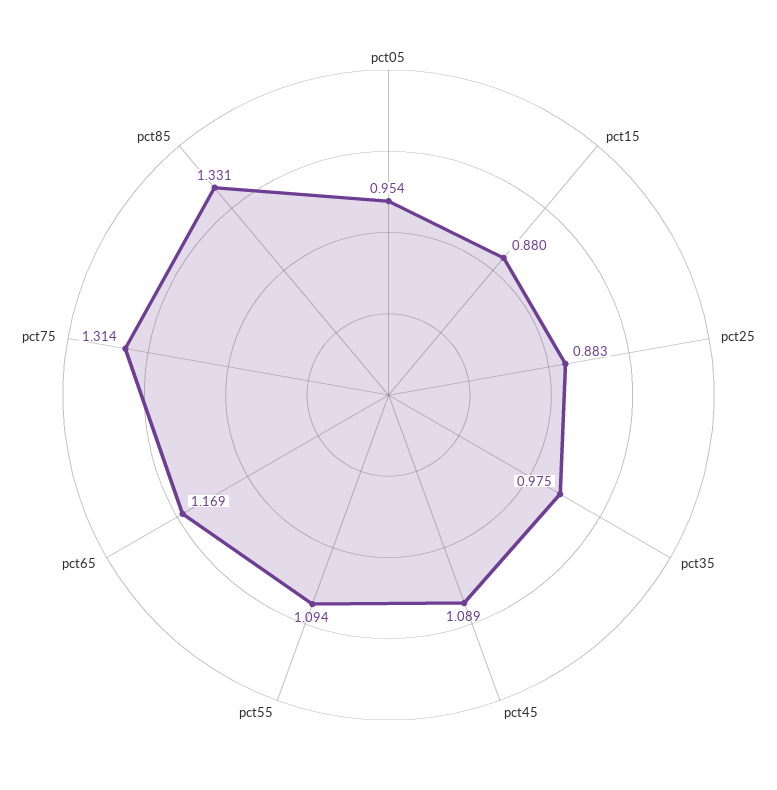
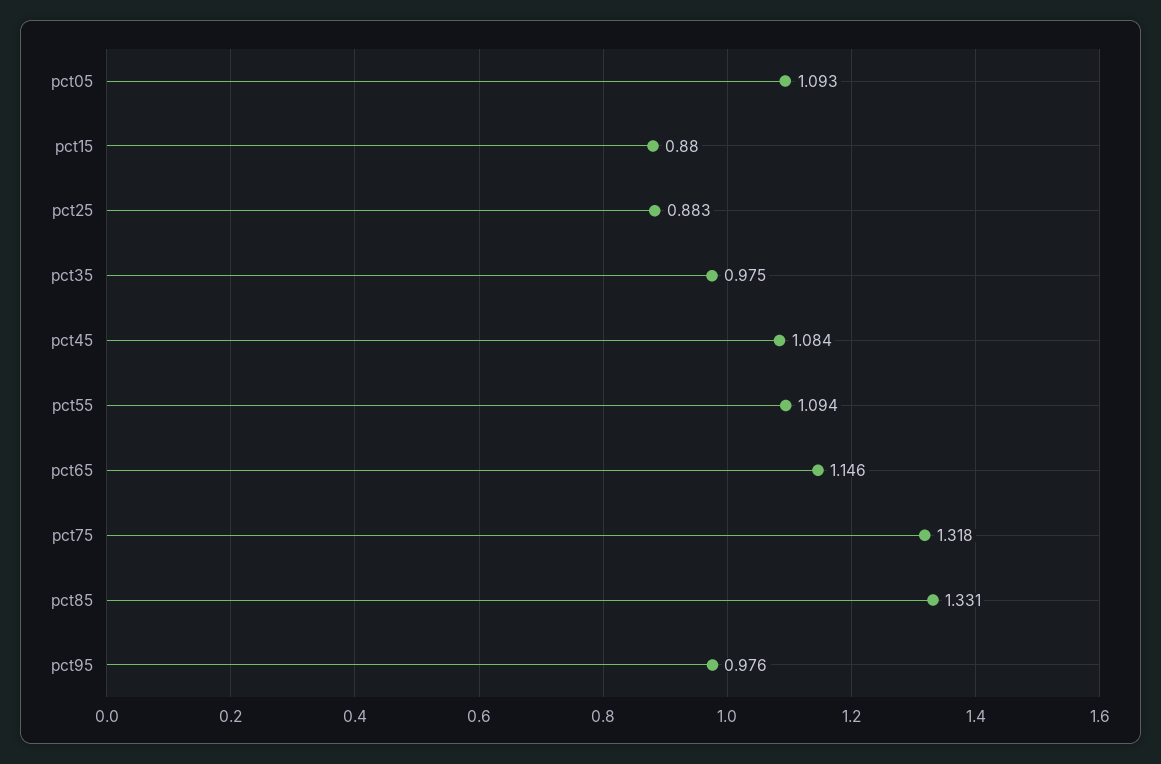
  {
-   "pct05": 0.954,
+   "pct05": 1.093,
    "pct15": 0.88,
    "pct25": 0.883,
    "pct35": 0.975,
-   "pct45": 1.089,
+   "pct45": 1.084,
    "pct55": 1.094,
-   "pct65": 1.169,
+   "pct65": 1.146,
-   "pct75": 1.314,
+   "pct75": 1.318,
-   "pct85": 1.331
+   "pct85": 1.331,
+   "pct95": 0.976
  }

